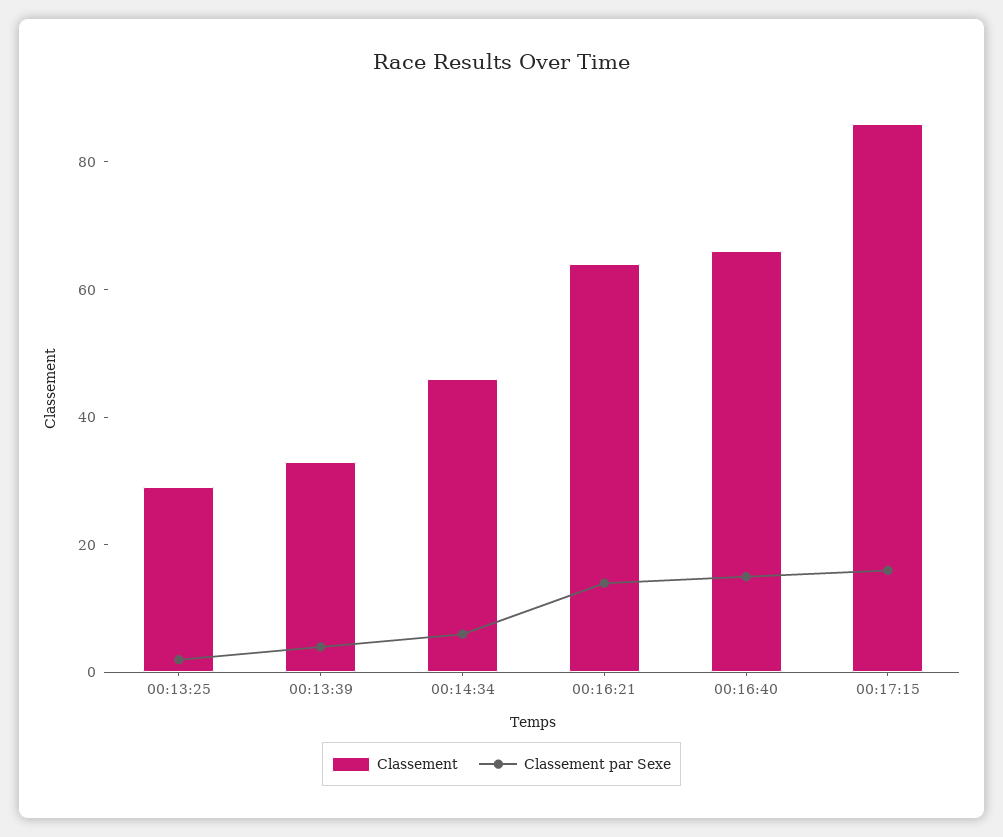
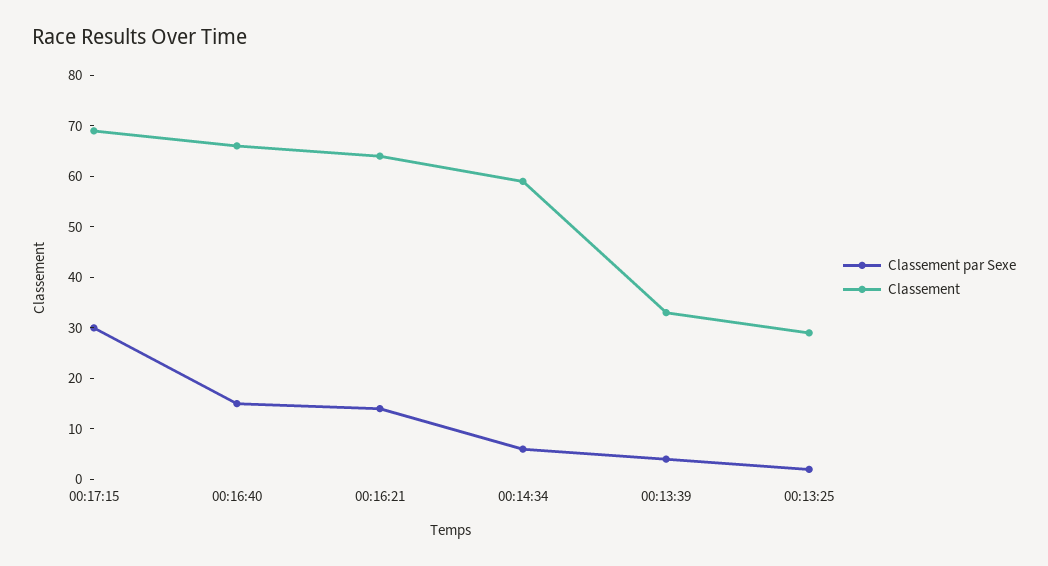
  {
    "Classement": {
      "00:13:25": 30,
      "00:13:39": 35,
-     "00:14:34": 45,
+     "00:14:34": 60,
      "00:16:21": 65,
      "00:16:40": 65,
-     "00:17:15": 85
+     "00:17:15": 70
    },
    "Classement par Sexe": {
      "00:13:25": 0,
      "00:13:39": 5,
      "00:14:34": 5,
      "00:16:21": 15,
      "00:16:40": 15,
-     "00:17:15": 15
+     "00:17:15": 30
    }
  }

